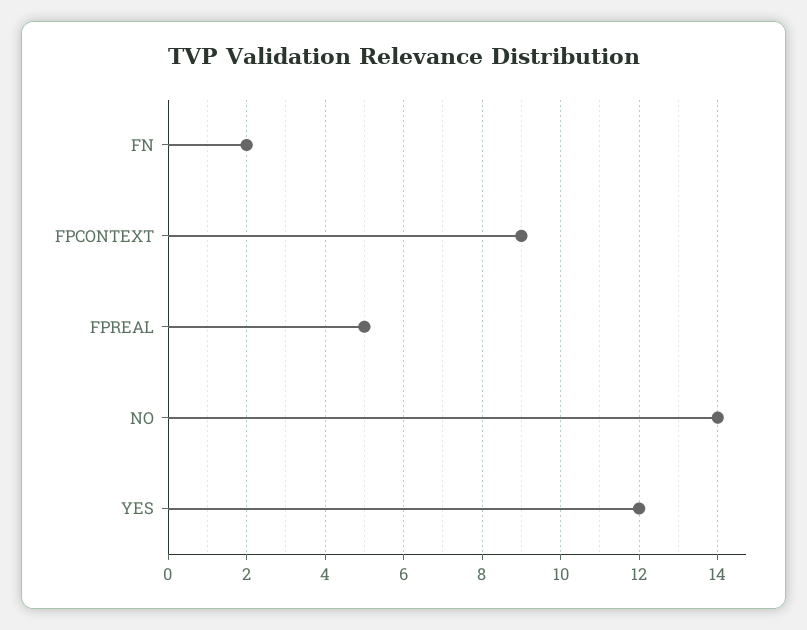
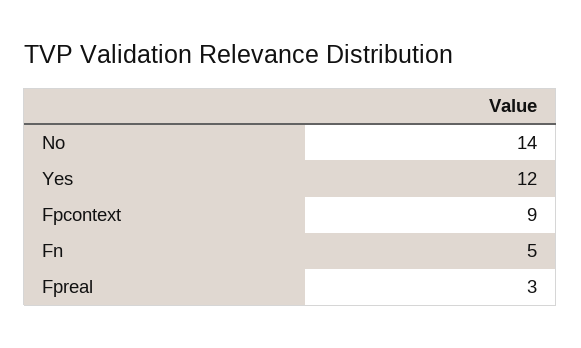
  {
-   "FN": 2,
+   "FN": 5,
    "FPCONTEXT": 9,
-   "FPREAL": 5,
+   "FPREAL": 3,
    "NO": 14,
    "YES": 12
  }

